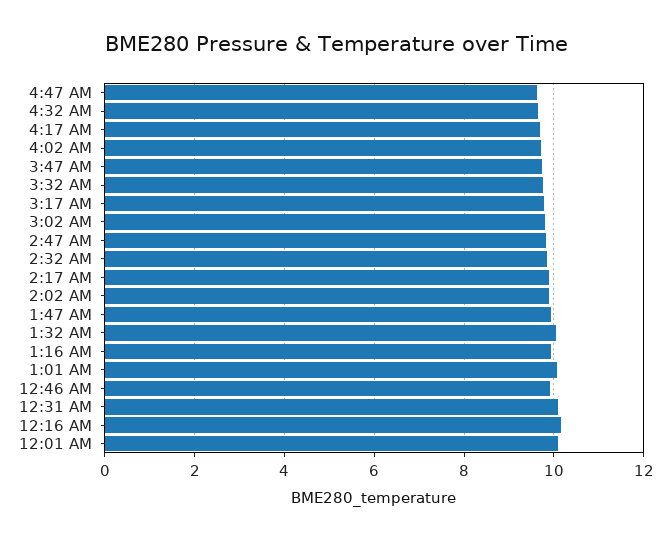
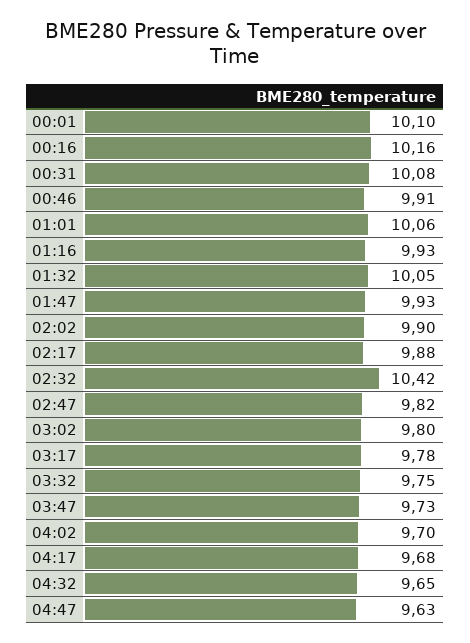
  {
    "4:47 AM": 9.63,
    "4:32 AM": 9.65,
    "4:17 AM": 9.68,
    "4:02 AM": 9.7,
    "3:47 AM": 9.73,
    "3:32 AM": 9.75,
    "3:17 AM": 9.78,
    "3:02 AM": 9.8,
    "2:47 AM": 9.82,
-   "2:32 AM": 9.8,
+   "2:32 AM": 10.42,
    "2:17 AM": 9.88,
    "2:02 AM": 9.9,
    "1:47 AM": 9.93,
    "1:32 AM": 10.05,
    "1:16 AM": 9.93,
    "1:01 AM": 10.06,
    "12:46 AM": 9.91,
    "12:31 AM": 10.08,
    "12:16 AM": 10.16,
    "12:01 AM": 10.1
  }

